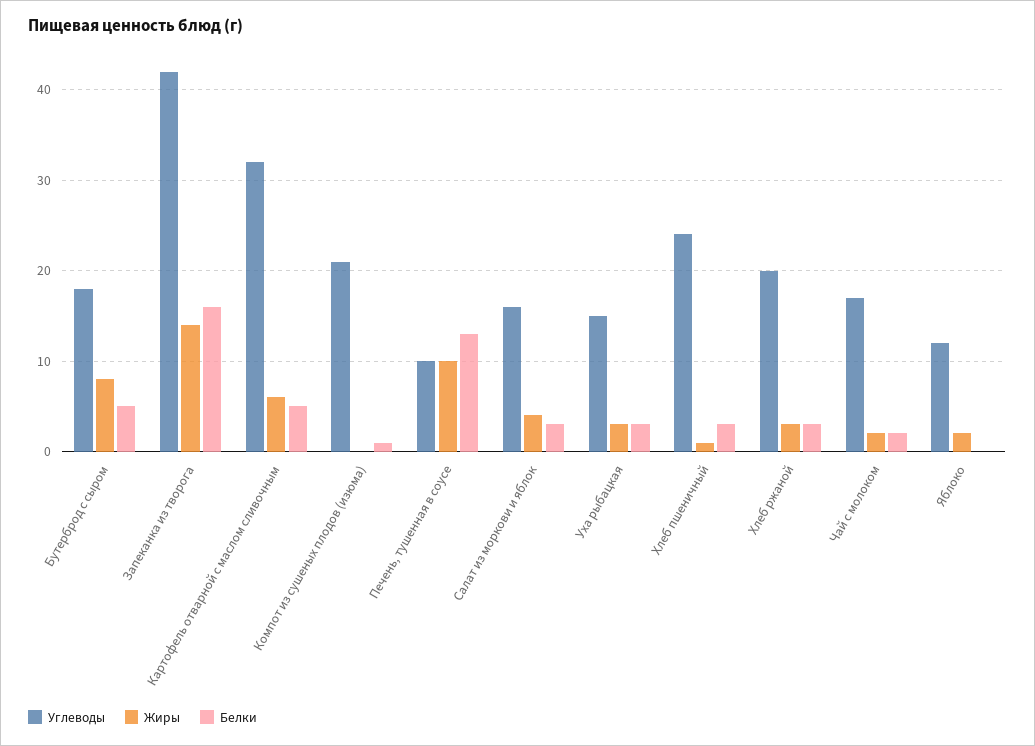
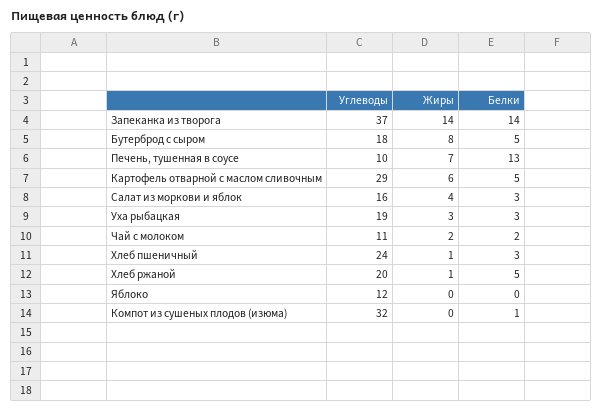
  {
    "Углеводы": {
      "Бутерброд с сыром": 18,
-     "Запеканка из творога": 42,
+     "Запеканка из творога": 37,
-     "Картофель отварной с маслом сливочным": 32,
+     "Картофель отварной с маслом сливочным": 29,
-     "Компот из сушеных плодов (изюма)": 21,
+     "Компот из сушеных плодов (изюма)": 32,
      "Печень, тушенная в соусе": 10,
      "Салат из моркови и яблок": 16,
-     "Уха рыбацкая": 15,
+     "Уха рыбацкая": 19,
      "Хлеб пшеничный": 24,
      "Хлеб ржаной": 20,
-     "Чай с молоком": 17,
+     "Чай с молоком": 11,
      "Яблоко": 12
    },
    "Жиры": {
      "Бутерброд с сыром": 8,
      "Запеканка из творога": 14,
      "Картофель отварной с маслом сливочным": 6,
      "Компот из сушеных плодов (изюма)": 0,
-     "Печень, тушенная в соусе": 10,
+     "Печень, тушенная в соусе": 7,
      "Салат из моркови и яблок": 4,
      "Уха рыбацкая": 3,
      "Хлеб пшеничный": 1,
-     "Хлеб ржаной": 3,
+     "Хлеб ржаной": 1,
      "Чай с молоком": 2,
-     "Яблоко": 2
+     "Яблоко": 0
    },
    "Белки": {
      "Бутерброд с сыром": 5,
-     "Запеканка из творога": 16,
+     "Запеканка из творога": 14,
      "Картофель отварной с маслом сливочным": 5,
      "Компот из сушеных плодов (изюма)": 1,
      "Печень, тушенная в соусе": 13,
      "Салат из моркови и яблок": 3,
      "Уха рыбацкая": 3,
      "Хлеб пшеничный": 3,
-     "Хлеб ржаной": 3,
+     "Хлеб ржаной": 5,
      "Чай с молоком": 2,
      "Яблоко": 0
    }
  }

